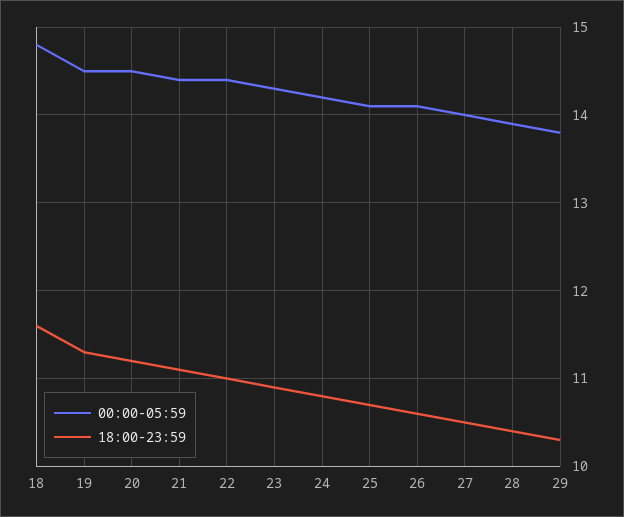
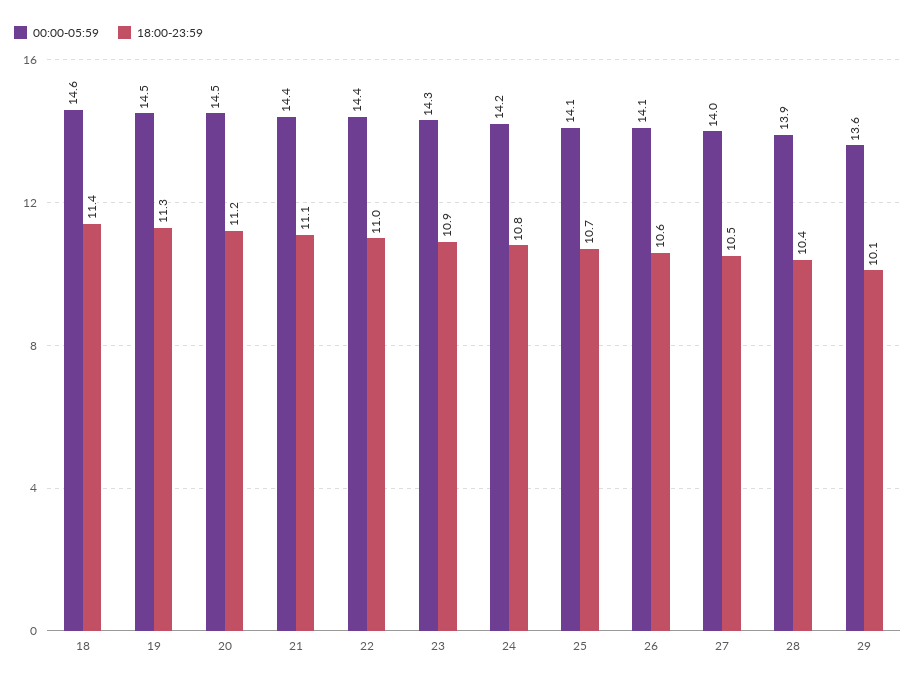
  {
    "00:00-05:59": {
-     "18": 14.8,
+     "18": 14.6,
      "19": 14.5,
      "20": 14.5,
      "21": 14.4,
      "22": 14.4,
      "23": 14.3,
      "24": 14.2,
      "25": 14.1,
      "26": 14.1,
      "27": 14,
      "28": 13.9,
-     "29": 13.8
+     "29": 13.6
    },
    "18:00-23:59": {
-     "18": 11.6,
+     "18": 11.4,
      "19": 11.3,
      "20": 11.2,
      "21": 11.1,
      "22": 11,
      "23": 10.9,
      "24": 10.8,
      "25": 10.7,
      "26": 10.6,
      "27": 10.5,
      "28": 10.4,
-     "29": 10.3
+     "29": 10.1
    }
  }

